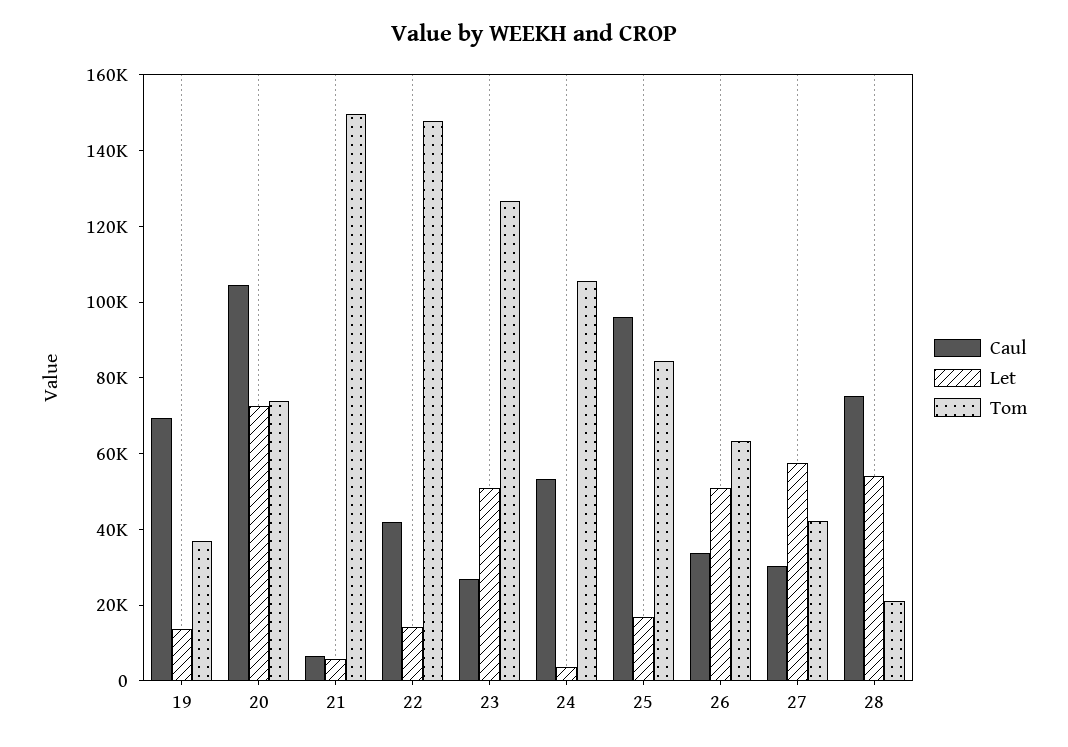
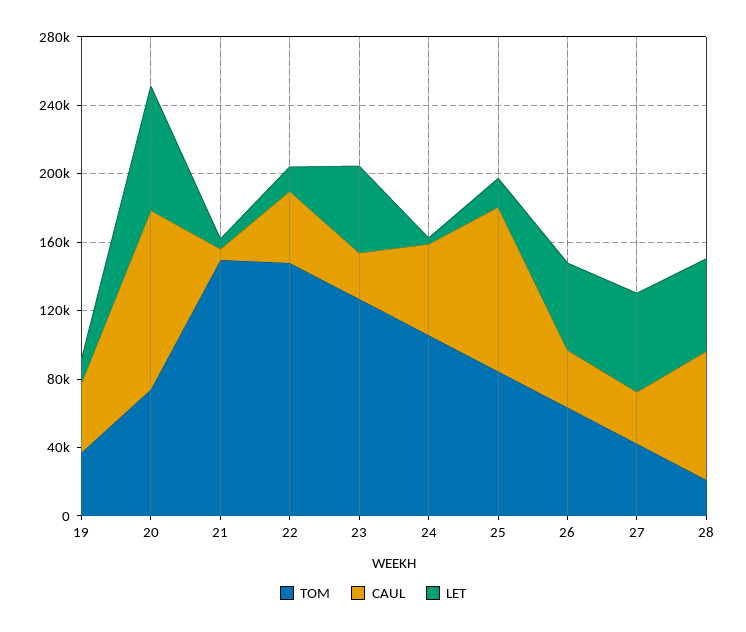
  {
    "Caul": {
-     "19": 70000,
+     "19": 40000,
      "20": 105000,
      "21": 5000,
      "22": 40000,
      "23": 25000,
      "24": 55000,
      "25": 95000,
      "26": 35000,
      "27": 30000,
      "28": 75000
    },
    "Let": {
      "19": 15000,
      "20": 75000,
      "21": 5000,
      "22": 15000,
      "23": 50000,
      "24": 5000,
      "25": 15000,
      "26": 50000,
      "27": 60000,
      "28": 55000
    },
    "Tom": {
      "19": 35000,
      "20": 75000,
      "21": 150000,
      "22": 150000,
      "23": 125000,
      "24": 105000,
      "25": 85000,
      "26": 65000,
      "27": 40000,
      "28": 20000
    }
  }

